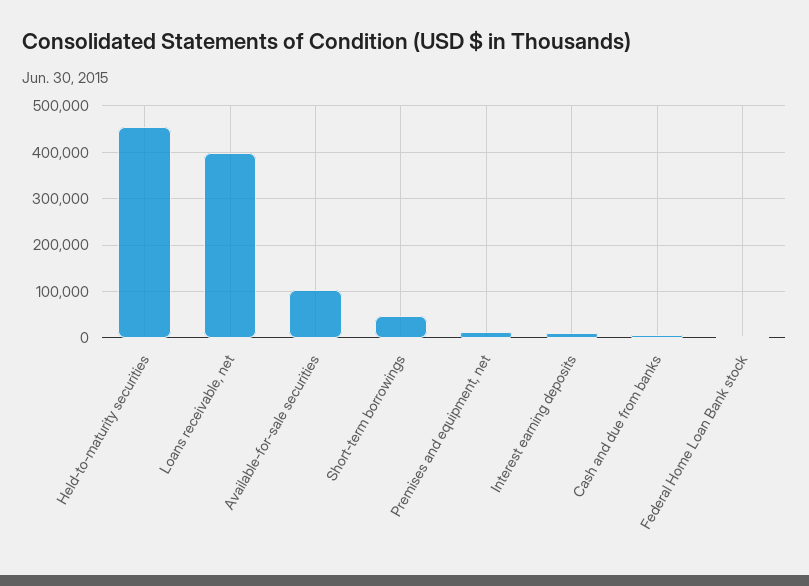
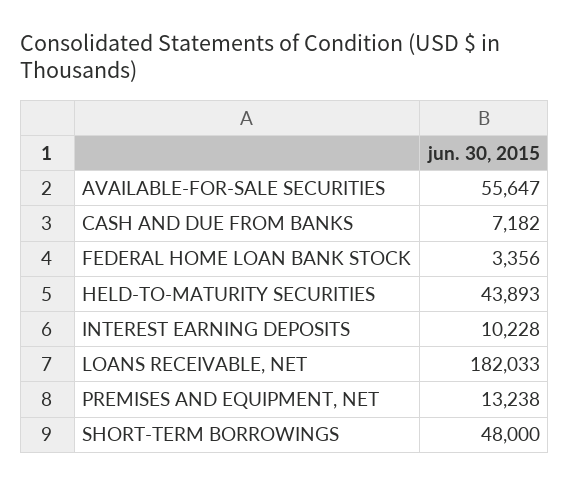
  {
-   "Held-to-maturity securities": 460000,
+   "Held-to-maturity securities": 43893,
-   "Loans receivable, net": 400000,
+   "Loans receivable, net": 182033,
-   "Available-for-sale securities": 100000,
+   "Available-for-sale securities": 55647,
    "Short-term borrowings": 48000,
    "Premises and equipment, net": 13238,
    "Interest earning deposits": 10228,
    "Cash and due from banks": 7182,
    "Federal Home Loan Bank stock": 3356
  }

